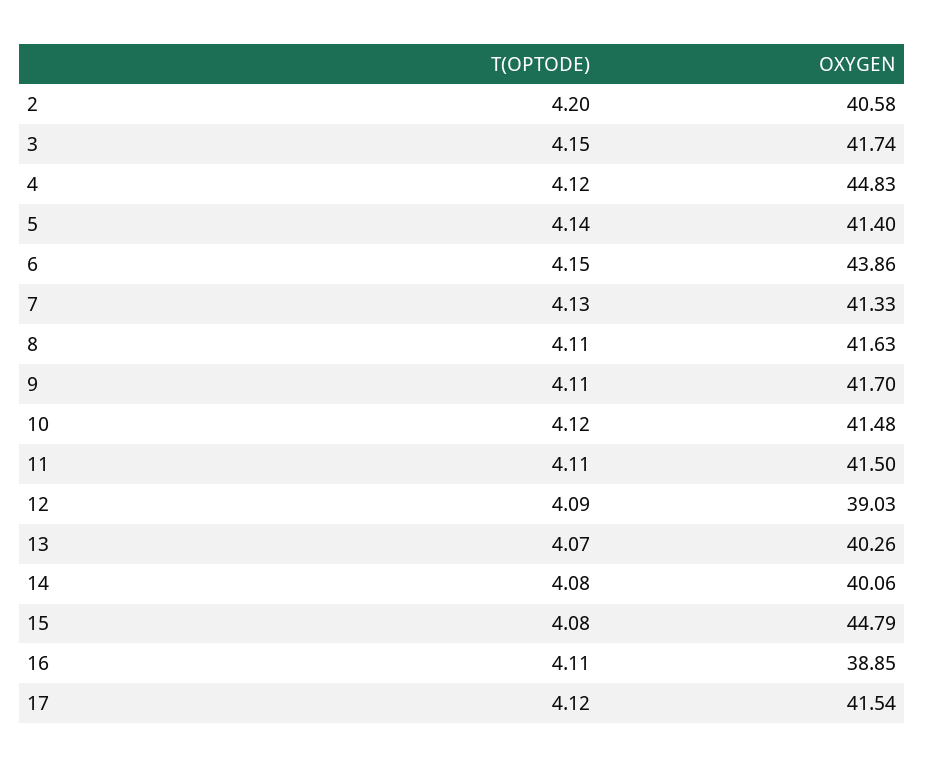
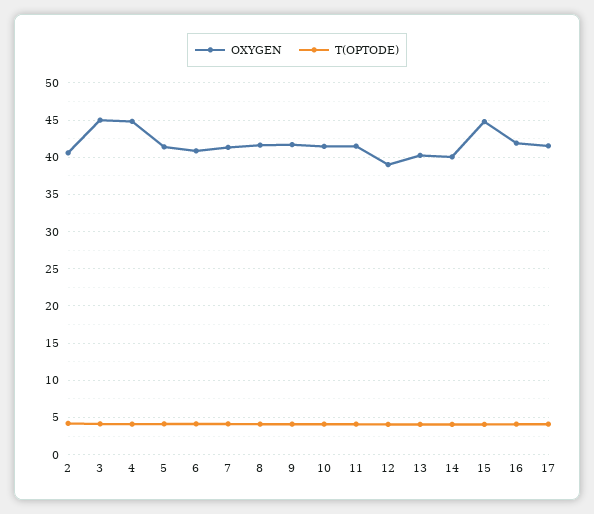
  {
    "T(OPTODE)": {
      "2": 4.2,
      "3": 4.15,
      "4": 4.12,
      "5": 4.14,
      "6": 4.15,
      "7": 4.13,
      "8": 4.11,
      "9": 4.11,
      "10": 4.12,
      "11": 4.11,
      "12": 4.09,
      "13": 4.07,
      "14": 4.08,
      "15": 4.08,
      "16": 4.11,
      "17": 4.12
    },
    "OXYGEN": {
      "2": 40.58,
-     "3": 41.74,
+     "3": 45,
      "4": 44.83,
      "5": 41.4,
-     "6": 43.86,
+     "6": 41,
      "7": 41.33,
      "8": 41.63,
      "9": 41.7,
      "10": 41.48,
      "11": 41.5,
      "12": 39.03,
      "13": 40.26,
      "14": 40.06,
      "15": 44.79,
-     "16": 38.85,
+     "16": 42,
      "17": 41.54
    }
  }

